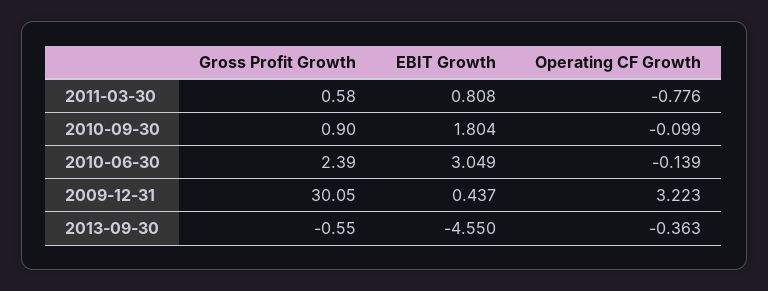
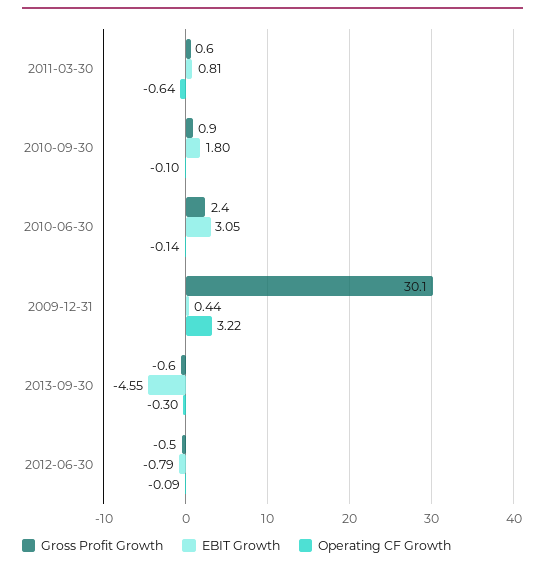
  {
    "Gross Profit Growth": {
      "2011-03-30": 0.58,
      "2010-09-30": 0.9,
      "2010-06-30": 2.39,
      "2009-12-31": 30.05,
-     "2013-09-30": -0.55
+     "2013-09-30": -0.55,
+     "2012-06-30": -0.5
    },
    "EBIT Growth": {
      "2011-03-30": 0.808,
      "2010-09-30": 1.804,
      "2010-06-30": 3.049,
      "2009-12-31": 0.437,
-     "2013-09-30": -4.55
+     "2013-09-30": -4.55,
+     "2012-06-30": -0.79
    },
    "Operating CF Growth": {
-     "2011-03-30": -0.776,
+     "2011-03-30": -0.64,
      "2010-09-30": -0.099,
      "2010-06-30": -0.139,
      "2009-12-31": 3.223,
-     "2013-09-30": -0.363
+     "2013-09-30": -0.3,
+     "2012-06-30": -0.09
    }
  }

